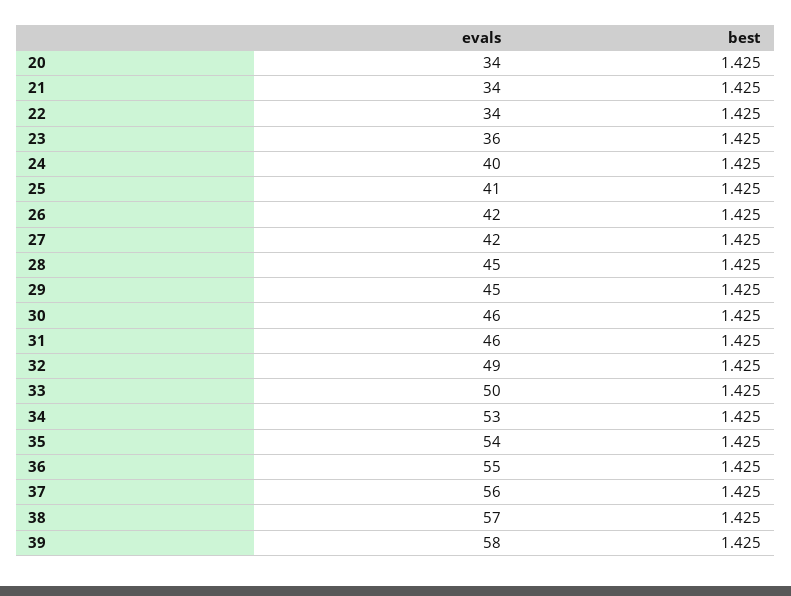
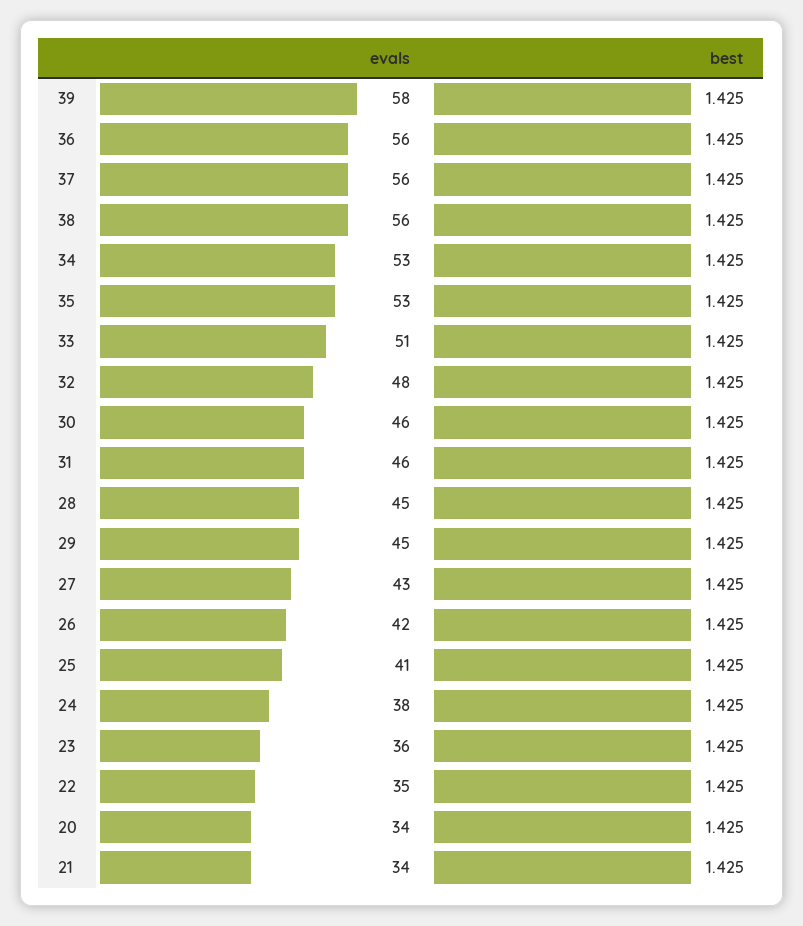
  {
    "evals": {
      "20": 34,
      "21": 34,
-     "22": 34,
+     "22": 35,
      "23": 36,
-     "24": 40,
+     "24": 38,
      "25": 41,
      "26": 42,
-     "27": 42,
+     "27": 43,
      "28": 45,
      "29": 45,
      "30": 46,
      "31": 46,
-     "32": 49,
+     "32": 48,
-     "33": 50,
+     "33": 51,
      "34": 53,
-     "35": 54,
+     "35": 53,
-     "36": 55,
+     "36": 56,
      "37": 56,
-     "38": 57,
+     "38": 56,
      "39": 58
    },
    "best": {
      "20": 1.425,
      "21": 1.425,
      "22": 1.425,
      "23": 1.425,
      "24": 1.425,
      "25": 1.425,
      "26": 1.425,
      "27": 1.425,
      "28": 1.425,
      "29": 1.425,
      "30": 1.425,
      "31": 1.425,
      "32": 1.425,
      "33": 1.425,
      "34": 1.425,
      "35": 1.425,
      "36": 1.425,
      "37": 1.425,
      "38": 1.425,
      "39": 1.425
    }
  }

